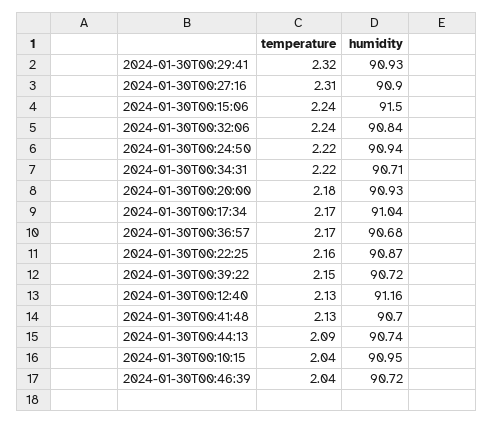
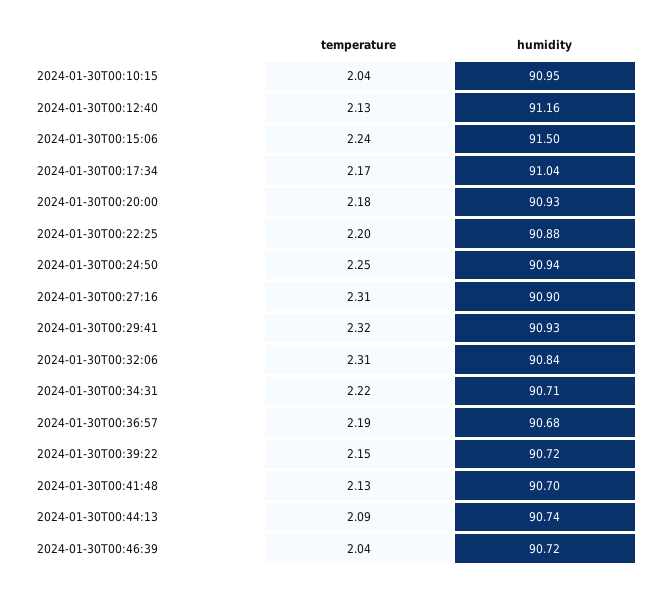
  {
    "temperature": {
      "2024-01-30T00:29:41": 2.32,
      "2024-01-30T00:27:16": 2.31,
      "2024-01-30T00:15:06": 2.24,
-     "2024-01-30T00:32:06": 2.24,
+     "2024-01-30T00:32:06": 2.31,
-     "2024-01-30T00:24:50": 2.22,
+     "2024-01-30T00:24:50": 2.25,
      "2024-01-30T00:34:31": 2.22,
      "2024-01-30T00:20:00": 2.18,
      "2024-01-30T00:17:34": 2.17,
-     "2024-01-30T00:36:57": 2.17,
+     "2024-01-30T00:36:57": 2.19,
-     "2024-01-30T00:22:25": 2.16,
+     "2024-01-30T00:22:25": 2.2,
      "2024-01-30T00:39:22": 2.15,
      "2024-01-30T00:12:40": 2.13,
      "2024-01-30T00:41:48": 2.13,
      "2024-01-30T00:44:13": 2.09,
      "2024-01-30T00:10:15": 2.04,
      "2024-01-30T00:46:39": 2.04
    },
    "humidity": {
      "2024-01-30T00:29:41": 90.93,
      "2024-01-30T00:27:16": 90.9,
      "2024-01-30T00:15:06": 91.5,
      "2024-01-30T00:32:06": 90.84,
      "2024-01-30T00:24:50": 90.94,
      "2024-01-30T00:34:31": 90.71,
      "2024-01-30T00:20:00": 90.93,
      "2024-01-30T00:17:34": 91.04,
      "2024-01-30T00:36:57": 90.68,
-     "2024-01-30T00:22:25": 90.87,
+     "2024-01-30T00:22:25": 90.88,
      "2024-01-30T00:39:22": 90.72,
      "2024-01-30T00:12:40": 91.16,
      "2024-01-30T00:41:48": 90.7,
      "2024-01-30T00:44:13": 90.74,
      "2024-01-30T00:10:15": 90.95,
      "2024-01-30T00:46:39": 90.72
    }
  }

